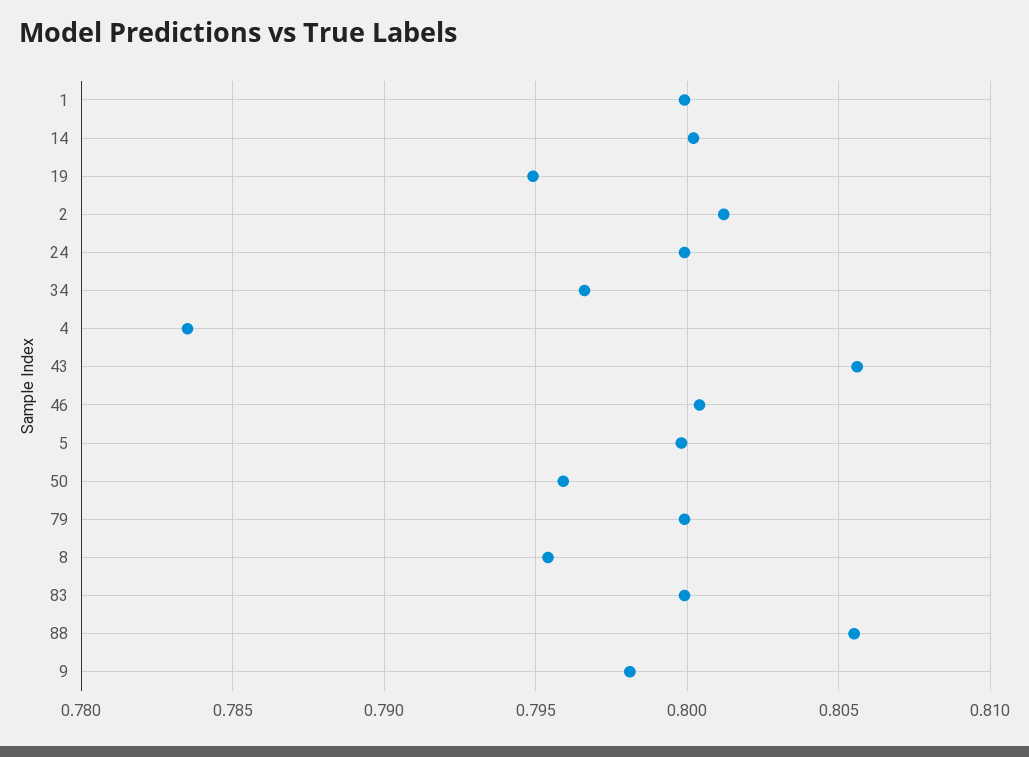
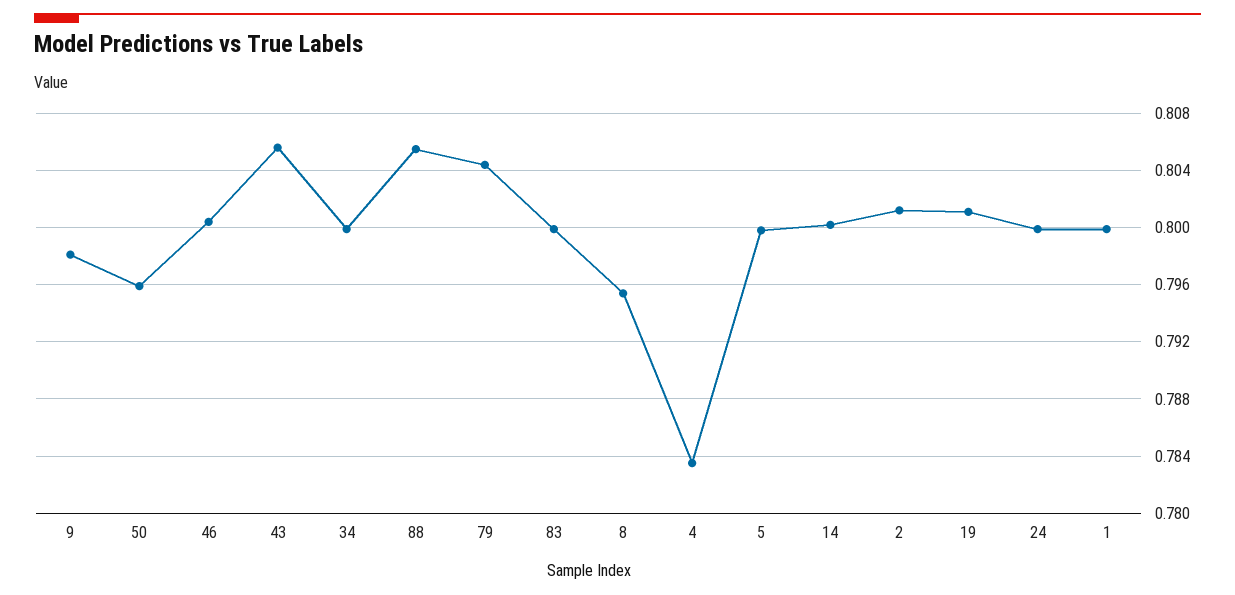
  {
    "1": 0.8,
    "14": 0.8,
-   "19": 0.795,
+   "19": 0.801,
    "2": 0.801,
    "24": 0.8,
-   "34": 0.7965,
+   "34": 0.8,
    "4": 0.7835,
    "43": 0.8055,
    "46": 0.8005,
    "5": 0.8,
    "50": 0.796,
-   "79": 0.8,
+   "79": 0.8045,
    "8": 0.7955,
    "83": 0.8,
    "88": 0.8055,
    "9": 0.798
  }

